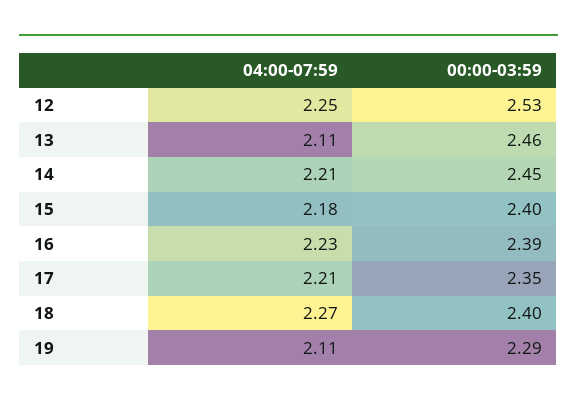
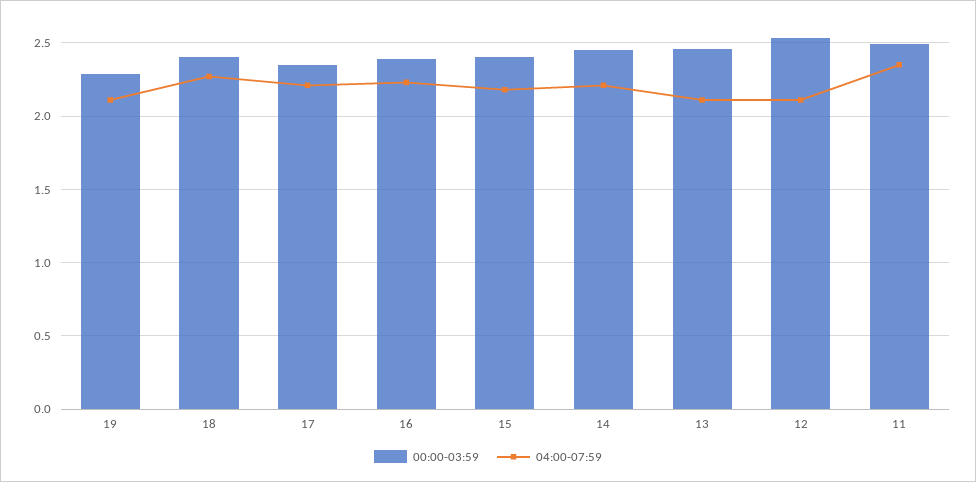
  {
    "04:00-07:59": {
-     "12": 2.25,
+     "12": 2.1,
      "13": 2.11,
      "14": 2.21,
      "15": 2.18,
      "16": 2.23,
      "17": 2.21,
      "18": 2.27,
-     "19": 2.11
+     "19": 2.11,
+     "11": 2.35
    },
    "00:00-03:59": {
      "12": 2.53,
      "13": 2.46,
      "14": 2.45,
      "15": 2.4,
      "16": 2.39,
      "17": 2.35,
      "18": 2.4,
-     "19": 2.29
+     "19": 2.29,
+     "11": 2.5
    }
  }

